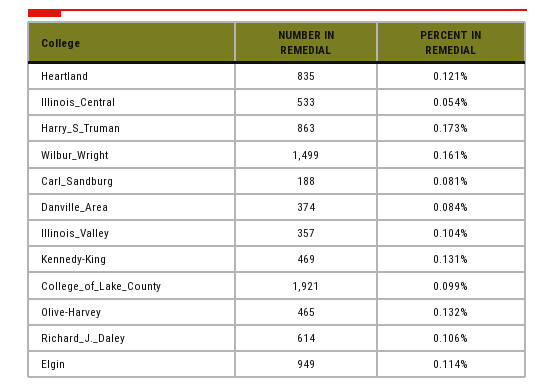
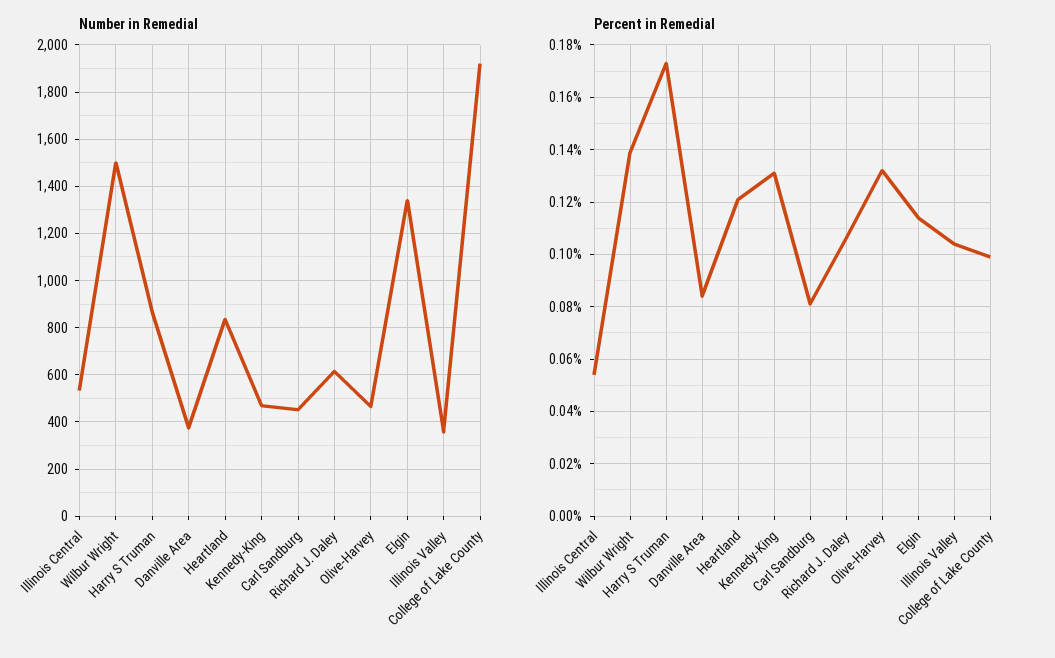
  {
    "NUMBER IN REMEDIAL": {
      "Heartland": 835,
      "Illinois_Central": 533,
      "Harry_S_Truman": 863,
      "Wilbur_Wright": 1499,
-     "Carl_Sandburg": 188,
+     "Carl_Sandburg": 450,
      "Danville_Area": 374,
      "Illinois_Valley": 357,
      "Kennedy-King": 469,
      "College_of_Lake_County": 1921,
      "Olive-Harvey": 465,
      "Richard_J._Daley": 614,
-     "Elgin": 949
+     "Elgin": 1350
    },
    "PERCENT IN REMEDIAL": {
      "Heartland": 0.121,
      "Illinois_Central": 0.054,
      "Harry_S_Truman": 0.173,
-     "Wilbur_Wright": 0.161,
+     "Wilbur_Wright": 0.14,
      "Carl_Sandburg": 0.081,
      "Danville_Area": 0.084,
      "Illinois_Valley": 0.104,
      "Kennedy-King": 0.131,
      "College_of_Lake_County": 0.099,
      "Olive-Harvey": 0.132,
      "Richard_J._Daley": 0.106,
      "Elgin": 0.114
    }
  }

